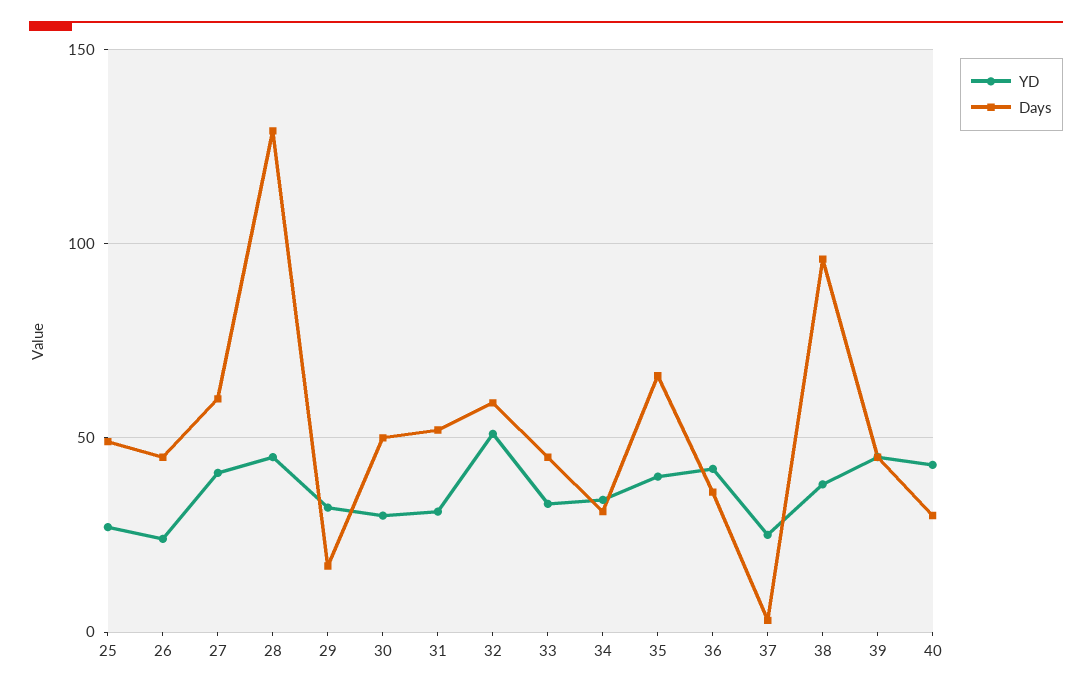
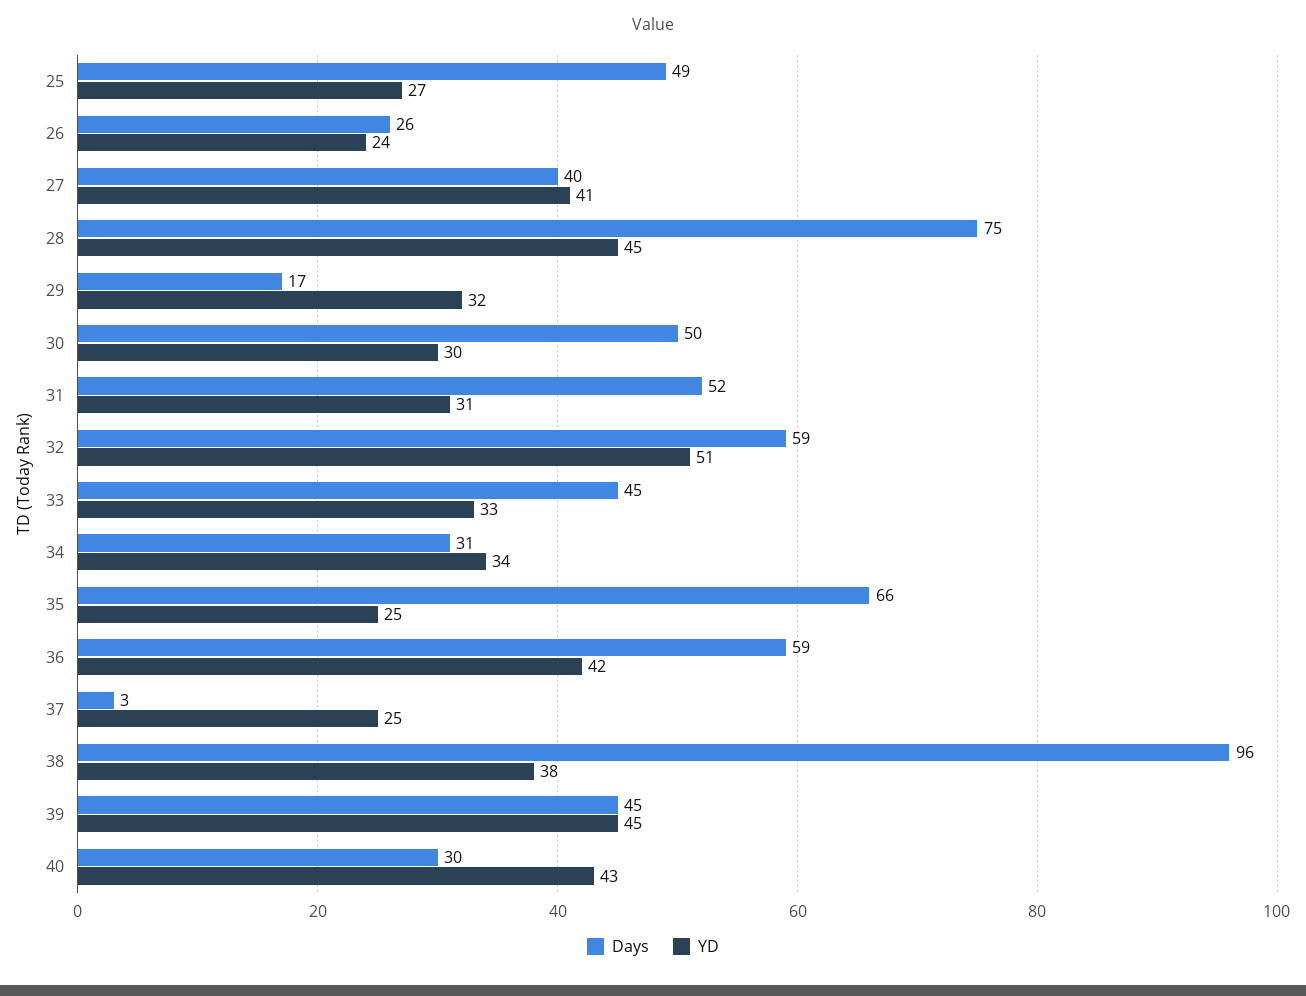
  {
    "YD": {
      "25": 27,
      "26": 24,
      "27": 41,
      "28": 45,
      "29": 32,
      "30": 30,
      "31": 31,
      "32": 51,
      "33": 33,
      "34": 34,
-     "35": 40,
+     "35": 25,
      "36": 42,
      "37": 25,
      "38": 38,
      "39": 45,
      "40": 43
    },
    "Days": {
      "25": 49,
-     "26": 45,
+     "26": 26,
-     "27": 60,
+     "27": 40,
-     "28": 130,
+     "28": 75,
      "29": 17,
      "30": 50,
      "31": 52,
      "32": 59,
      "33": 45,
      "34": 31,
      "35": 66,
-     "36": 35,
+     "36": 59,
      "37": 3,
      "38": 96,
      "39": 45,
      "40": 30
    }
  }

